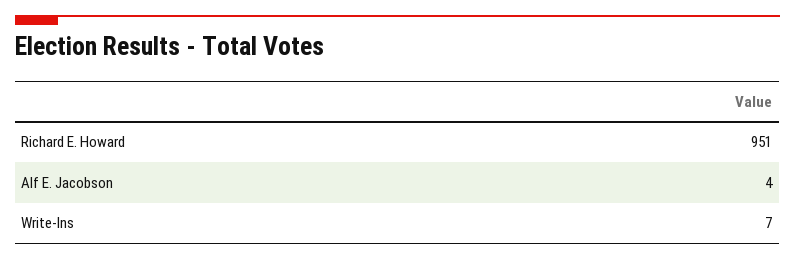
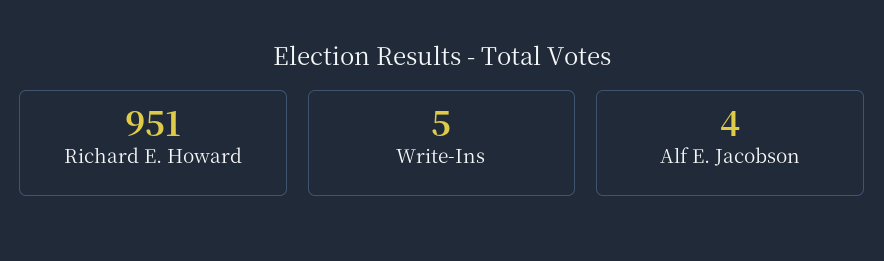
  {
    "Richard E. Howard": 951,
    "Alf E. Jacobson": 4,
-   "Write-Ins": 7
+   "Write-Ins": 5
  }

